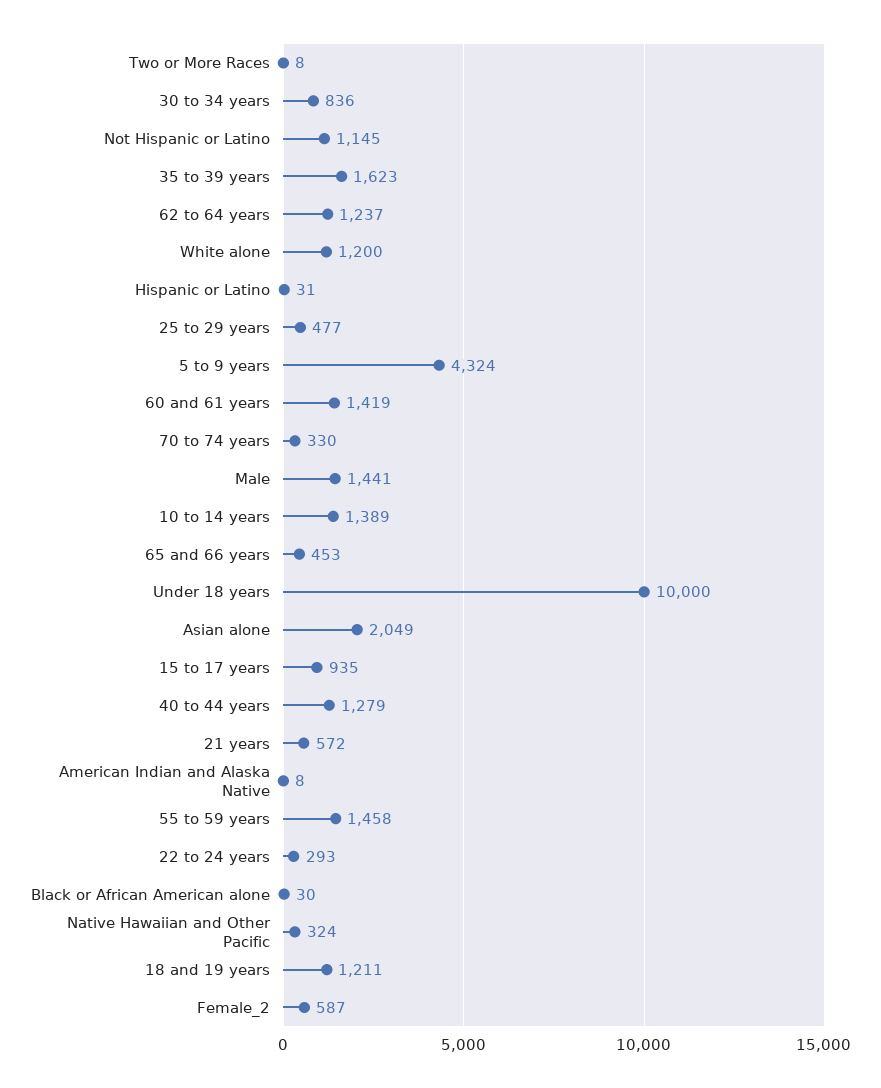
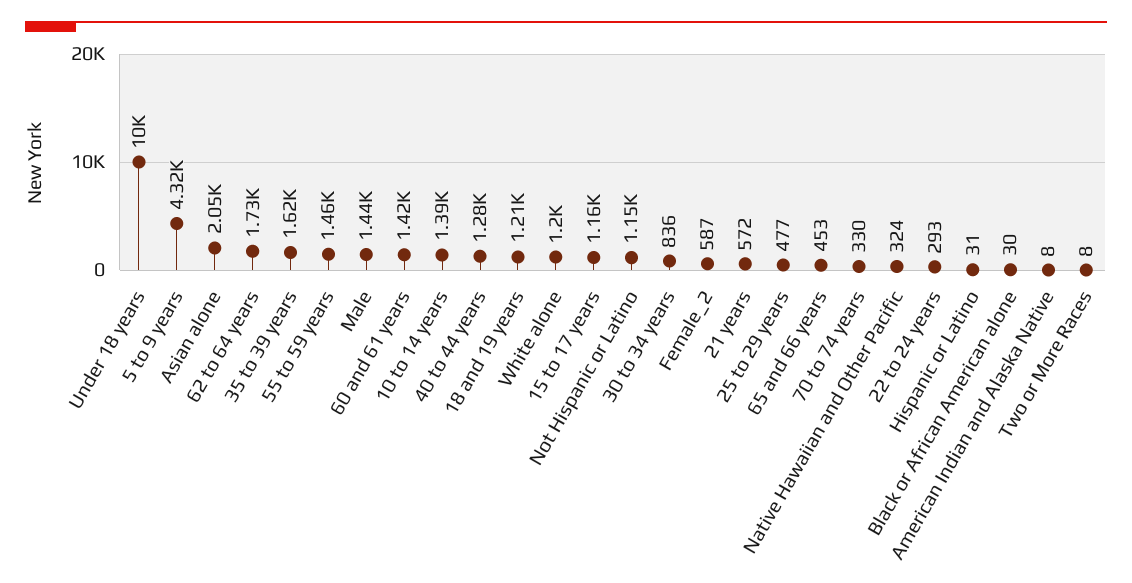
  {
    "Two or More Races": 8,
    "30 to 34 years": 836,
    "Not Hispanic or Latino": 1145,
    "35 to 39 years": 1623,
-   "62 to 64 years": 1237,
+   "62 to 64 years": 1730,
    "White alone": 1200,
    "Hispanic or Latino": 31,
    "25 to 29 years": 477,
    "5 to 9 years": 4324,
    "60 and 61 years": 1419,
    "70 to 74 years": 330,
    "Male": 1441,
    "10 to 14 years": 1389,
    "65 and 66 years": 453,
    "Under 18 years": 10000,
    "Asian alone": 2049,
-   "15 to 17 years": 935,
+   "15 to 17 years": 1160,
    "40 to 44 years": 1279,
    "21 years": 572,
    "American Indian and Alaska Native": 8,
    "55 to 59 years": 1458,
    "22 to 24 years": 293,
    "Black or African American alone": 30,
    "Native Hawaiian and Other Pacific": 324,
    "18 and 19 years": 1211,
    "Female_2": 587
  }

